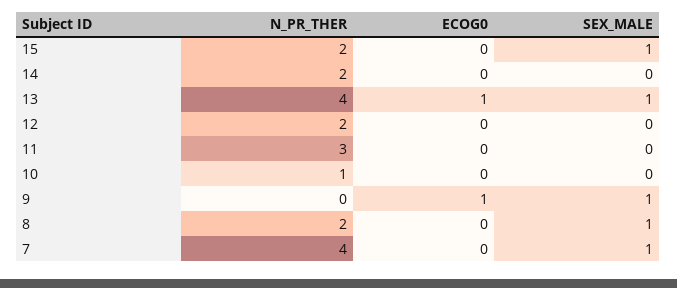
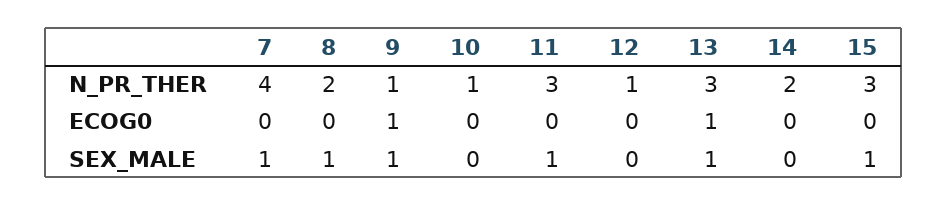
  {
    "N_PR_THER": {
-     "15": 2,
+     "15": 3,
      "14": 2,
-     "13": 4,
+     "13": 3,
-     "12": 2,
+     "12": 1,
      "11": 3,
      "10": 1,
-     "9": 0,
+     "9": 1,
      "8": 2,
      "7": 4
    },
    "ECOG0": {
      "15": 0,
      "14": 0,
      "13": 1,
      "12": 0,
      "11": 0,
      "10": 0,
      "9": 1,
      "8": 0,
      "7": 0
    },
    "SEX_MALE": {
      "15": 1,
      "14": 0,
      "13": 1,
      "12": 0,
-     "11": 0,
+     "11": 1,
      "10": 0,
      "9": 1,
      "8": 1,
      "7": 1
    }
  }

